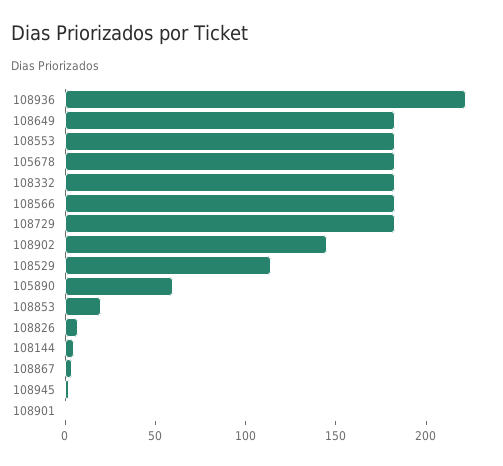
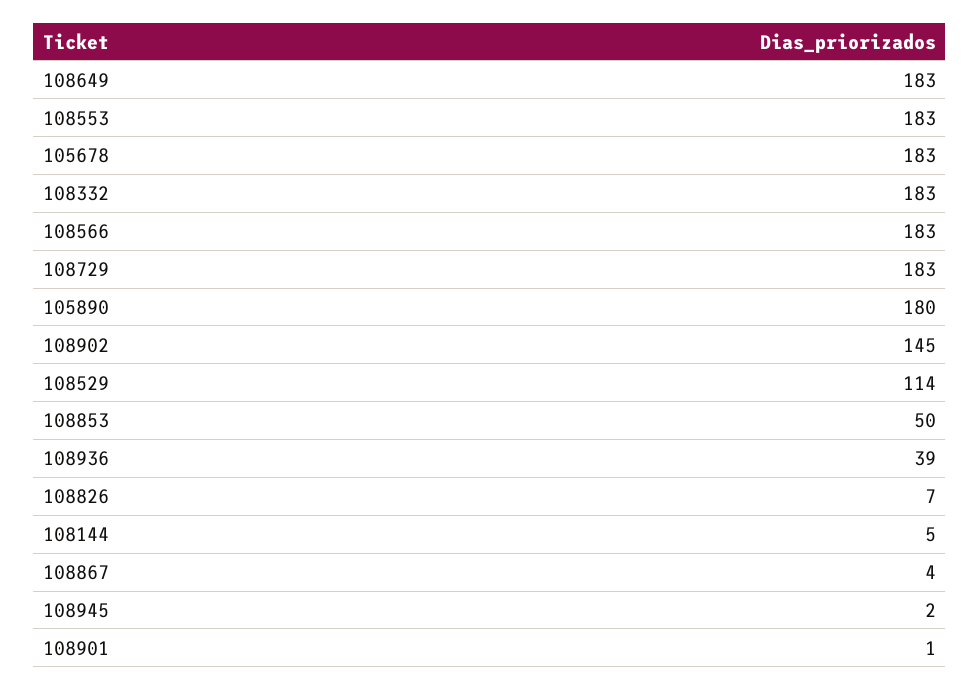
  {
-   "108936": 220,
+   "108936": 39,
    "108649": 183,
    "108553": 183,
    "105678": 183,
    "108332": 183,
    "108566": 183,
    "108729": 183,
    "108902": 145,
    "108529": 114,
-   "105890": 60,
+   "105890": 180,
-   "108853": 20,
+   "108853": 50,
    "108826": 7,
    "108144": 5,
    "108867": 4,
    "108945": 2,
    "108901": 1
  }

